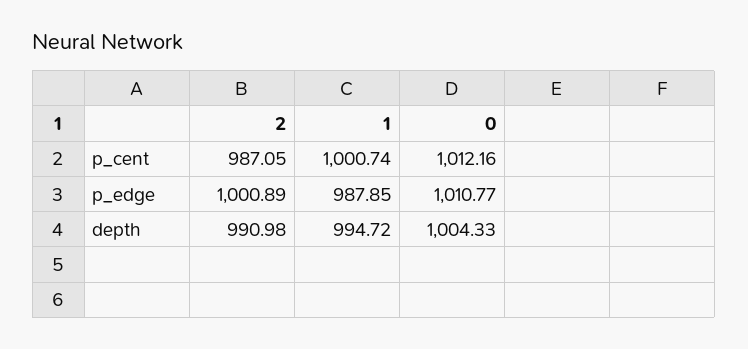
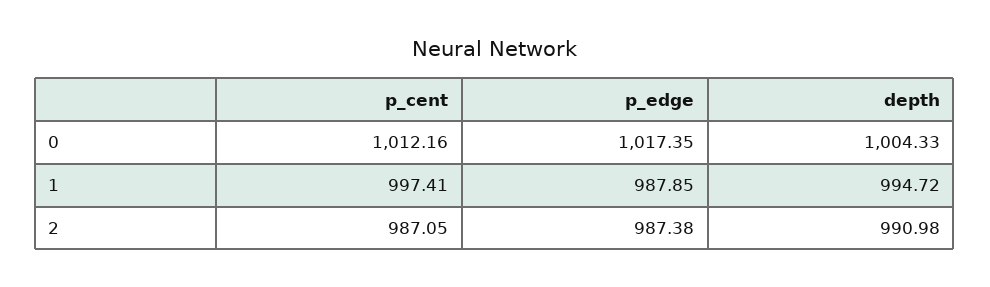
  {
    "2": {
      "p_cent": 987.05,
-     "p_edge": 1000.89,
+     "p_edge": 987.38,
      "depth": 990.98
    },
    "1": {
-     "p_cent": 1000.74,
+     "p_cent": 997.41,
      "p_edge": 987.85,
      "depth": 994.72
    },
    "0": {
      "p_cent": 1012.16,
-     "p_edge": 1010.77,
+     "p_edge": 1017.35,
      "depth": 1004.33
    }
  }

